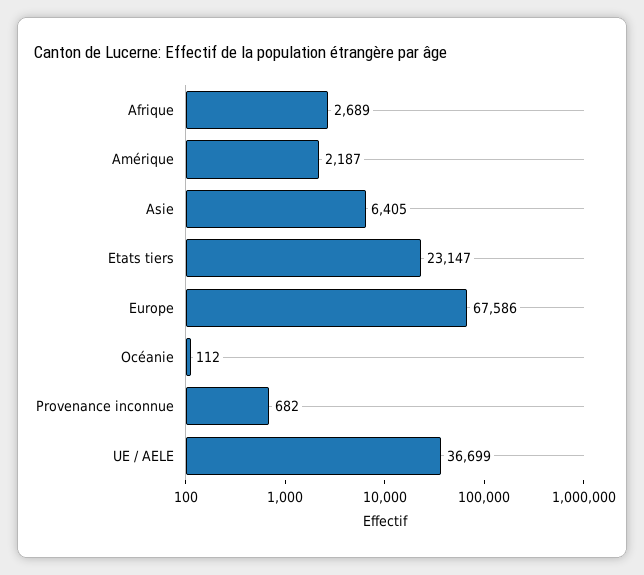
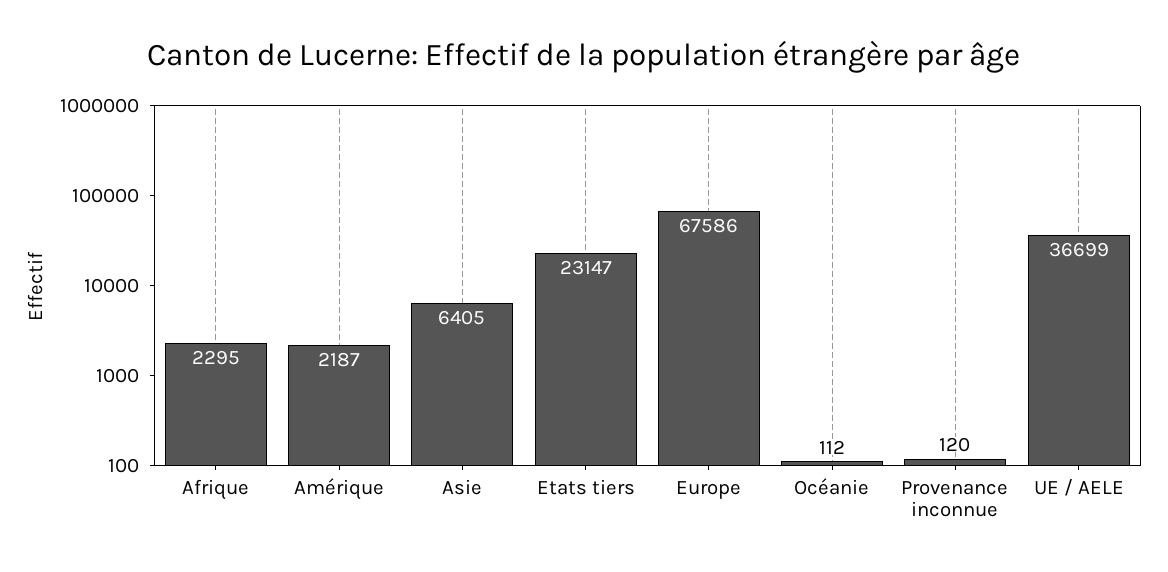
  {
-   "Afrique": 2689,
+   "Afrique": 2295,
    "Amérique": 2187,
    "Asie": 6405,
    "Etats tiers": 23147,
    "Europe": 67586,
    "Océanie": 112,
-   "Provenance inconnue": 682,
+   "Provenance inconnue": 120,
    "UE / AELE": 36699
  }

